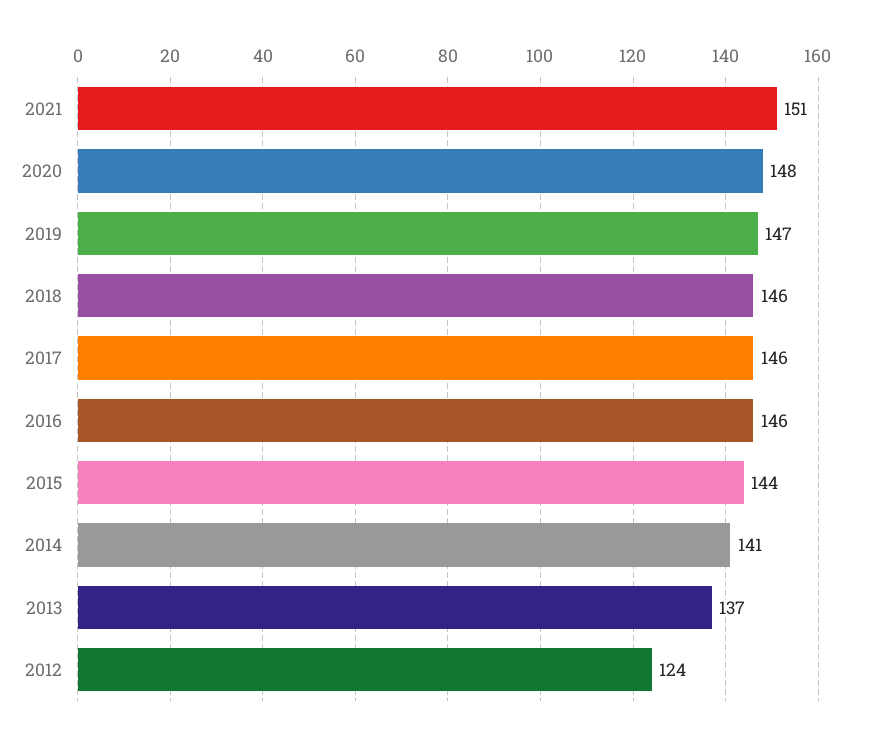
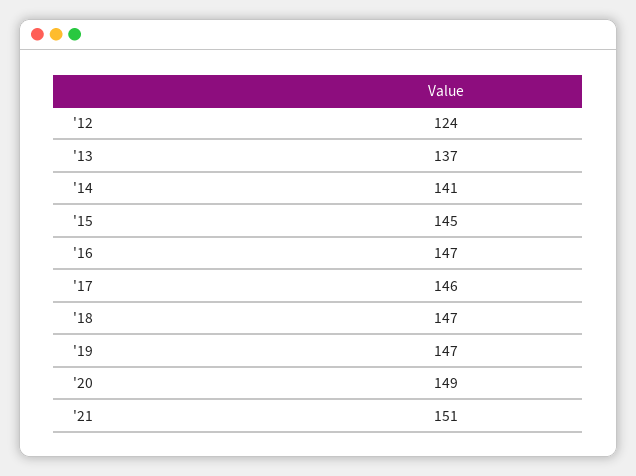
  {
    "2021": 151,
-   "2020": 148,
+   "2020": 149,
    "2019": 147,
-   "2018": 146,
+   "2018": 147,
    "2017": 146,
-   "2016": 146,
+   "2016": 147,
-   "2015": 144,
+   "2015": 145,
    "2014": 141,
    "2013": 137,
    "2012": 124
  }

